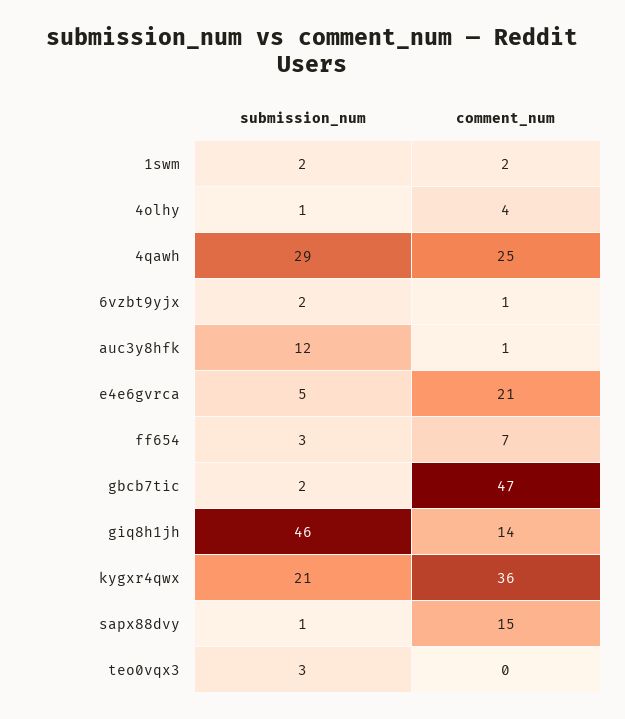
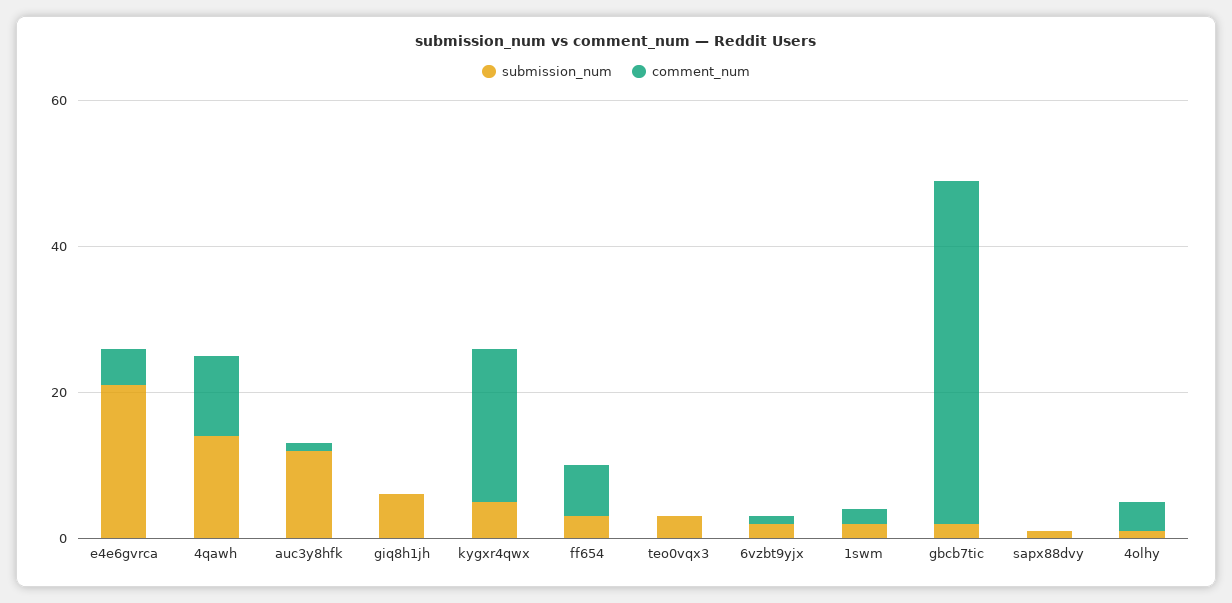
  {
    "submission_num": {
      "1swm": 2,
      "4olhy": 1,
-     "4qawh": 29,
+     "4qawh": 15,
      "6vzbt9yjx": 2,
      "auc3y8hfk": 12,
-     "e4e6gvrca": 5,
+     "e4e6gvrca": 20,
      "ff654": 3,
      "gbcb7tic": 2,
-     "giq8h1jh": 46,
+     "giq8h1jh": 5,
-     "kygxr4qwx": 21,
+     "kygxr4qwx": 5,
      "sapx88dvy": 1,
      "teo0vqx3": 3
    },
    "comment_num": {
      "1swm": 2,
      "4olhy": 4,
-     "4qawh": 25,
+     "4qawh": 10,
      "6vzbt9yjx": 1,
      "auc3y8hfk": 1,
-     "e4e6gvrca": 21,
+     "e4e6gvrca": 5,
      "ff654": 7,
      "gbcb7tic": 47,
-     "giq8h1jh": 14,
+     "giq8h1jh": 0,
-     "kygxr4qwx": 36,
+     "kygxr4qwx": 20,
-     "sapx88dvy": 15,
+     "sapx88dvy": 0,
      "teo0vqx3": 0
    }
  }

